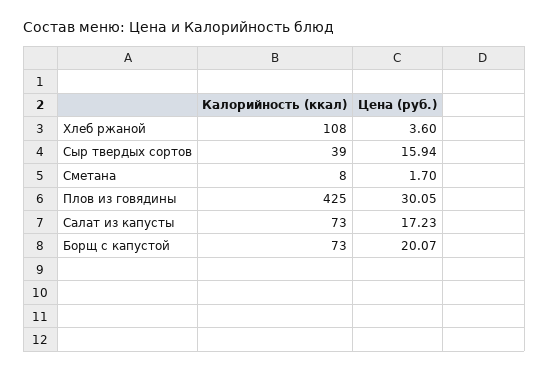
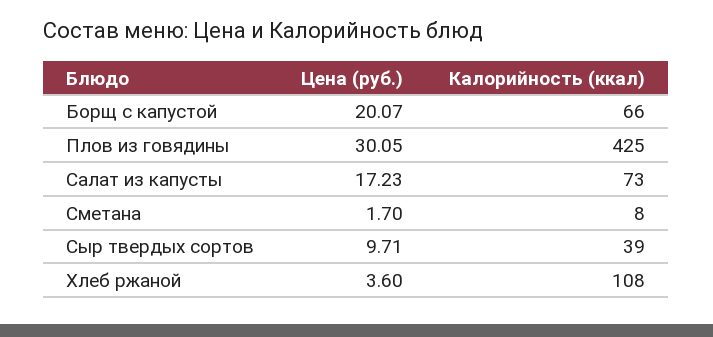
  {
    "Калорийность (ккал)": {
      "Хлеб ржаной": 108,
      "Сыр твердых сортов": 39,
      "Сметана": 8,
      "Плов из говядины": 425,
      "Салат из капусты": 73,
-     "Борщ с капустой": 73
+     "Борщ с капустой": 66
    },
    "Цена (руб.)": {
      "Хлеб ржаной": 3.6,
-     "Сыр твердых сортов": 15.94,
+     "Сыр твердых сортов": 9.71,
      "Сметана": 1.7,
      "Плов из говядины": 30.05,
      "Салат из капусты": 17.23,
      "Борщ с капустой": 20.07
    }
  }

